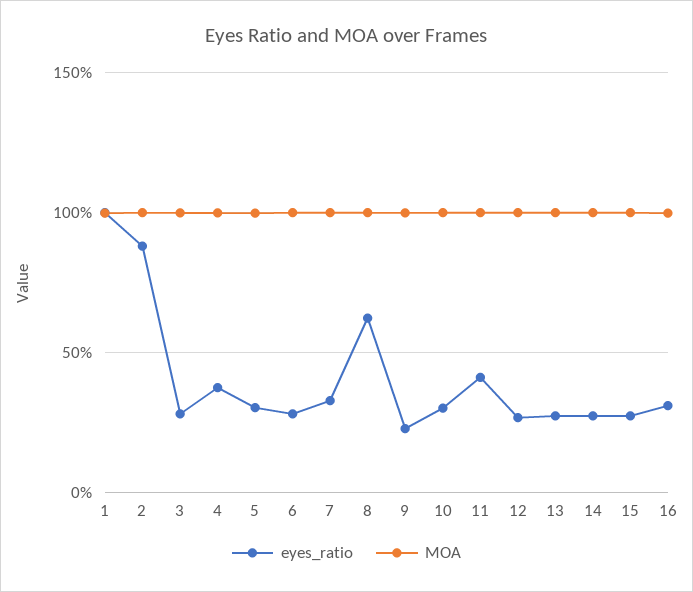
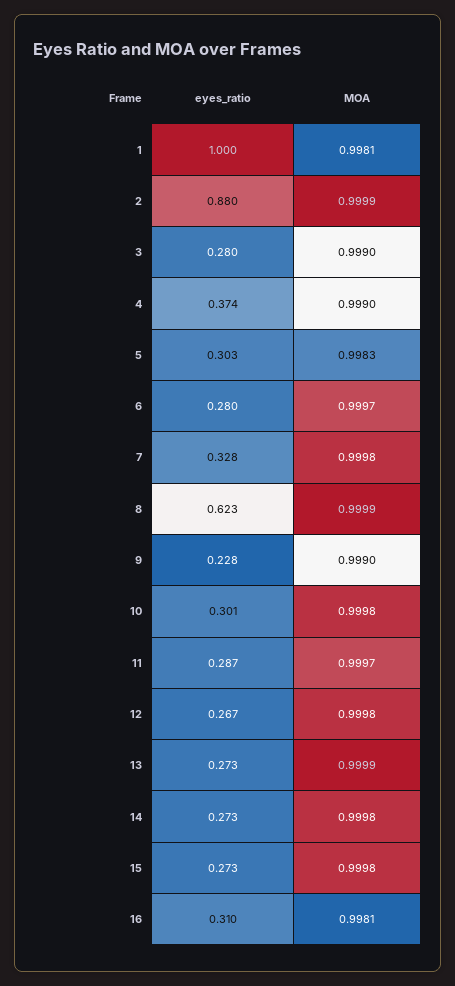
  {
    "eyes_ratio": {
      "1": 1,
      "2": 0.88,
      "3": 0.28,
      "4": 0.374,
      "5": 0.303,
      "6": 0.28,
      "7": 0.328,
      "8": 0.623,
      "9": 0.228,
      "10": 0.301,
-     "11": 0.4,
+     "11": 0.287,
      "12": 0.267,
      "13": 0.273,
      "14": 0.273,
      "15": 0.273,
      "16": 0.31
    },
    "MOA": {
      "1": 0.9981,
      "2": 0.9999,
      "3": 0.999,
      "4": 0.999,
      "5": 0.9983,
      "6": 0.9997,
      "7": 0.9998,
      "8": 0.9999,
      "9": 0.999,
      "10": 0.9998,
      "11": 0.9997,
      "12": 0.9998,
      "13": 0.9999,
      "14": 0.9998,
      "15": 0.9998,
      "16": 0.9981
    }
  }

